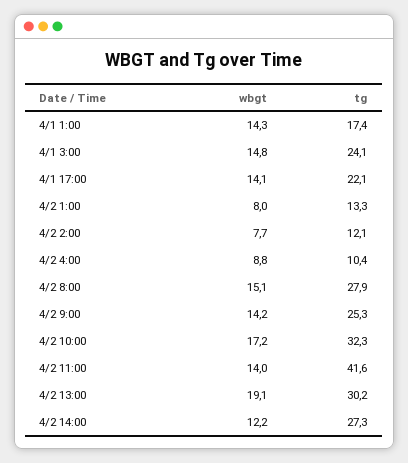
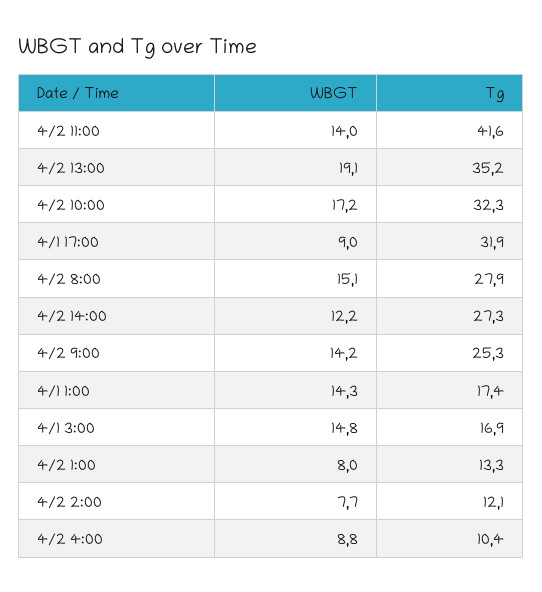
  {
    "wbgt": {
      "4/1 1:00": 14.3,
      "4/1 3:00": 14.8,
-     "4/1 17:00": 14.1,
+     "4/1 17:00": 9,
      "4/2 1:00": 8,
      "4/2 2:00": 7.7,
      "4/2 4:00": 8.8,
      "4/2 8:00": 15.1,
      "4/2 9:00": 14.2,
      "4/2 10:00": 17.2,
      "4/2 11:00": 14,
      "4/2 13:00": 19.1,
      "4/2 14:00": 12.2
    },
    "tg": {
      "4/1 1:00": 17.4,
-     "4/1 3:00": 24.1,
+     "4/1 3:00": 16.9,
-     "4/1 17:00": 22.1,
+     "4/1 17:00": 31.9,
      "4/2 1:00": 13.3,
      "4/2 2:00": 12.1,
      "4/2 4:00": 10.4,
      "4/2 8:00": 27.9,
      "4/2 9:00": 25.3,
      "4/2 10:00": 32.3,
      "4/2 11:00": 41.6,
-     "4/2 13:00": 30.2,
+     "4/2 13:00": 35.2,
      "4/2 14:00": 27.3
    }
  }

